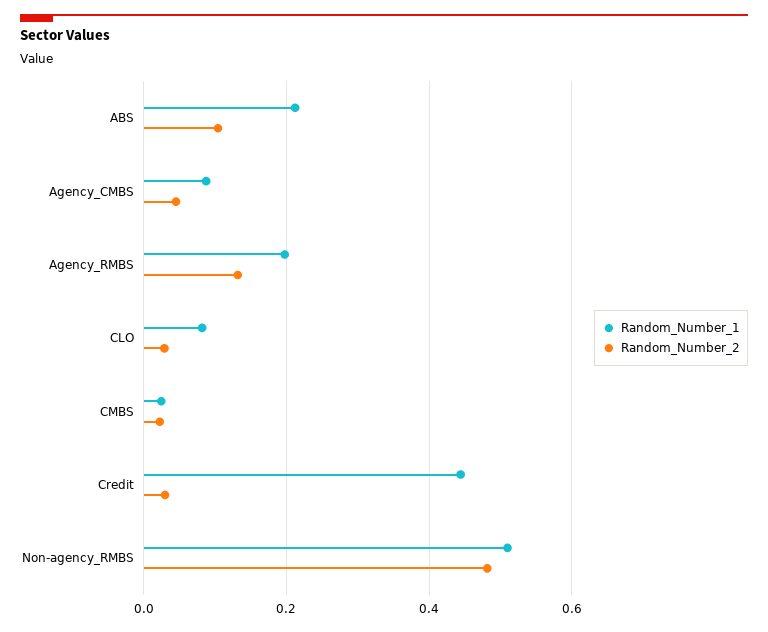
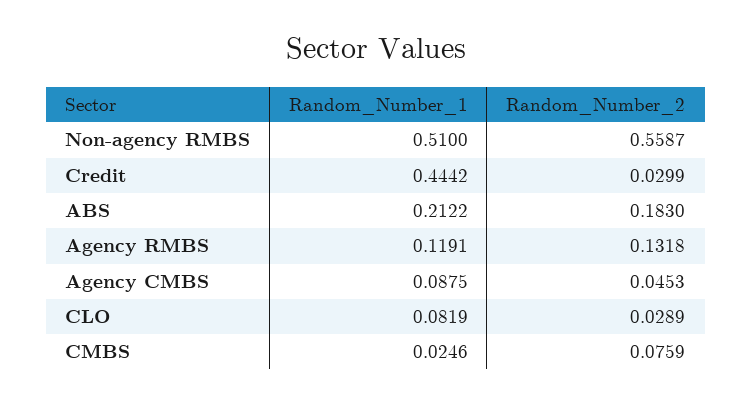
  {
    "Random_Number_1": {
      "ABS": 0.2122,
      "Agency_CMBS": 0.0875,
-     "Agency_RMBS": 0.2,
+     "Agency_RMBS": 0.1191,
      "CLO": 0.0819,
      "CMBS": 0.0246,
      "Credit": 0.4442,
      "Non-agency_RMBS": 0.51
    },
    "Random_Number_2": {
-     "ABS": 0.1,
+     "ABS": 0.183,
      "Agency_CMBS": 0.0453,
      "Agency_RMBS": 0.1318,
      "CLO": 0.0289,
-     "CMBS": 0.02,
+     "CMBS": 0.0759,
      "Credit": 0.0299,
-     "Non-agency_RMBS": 0.48
+     "Non-agency_RMBS": 0.5587
    }
  }

